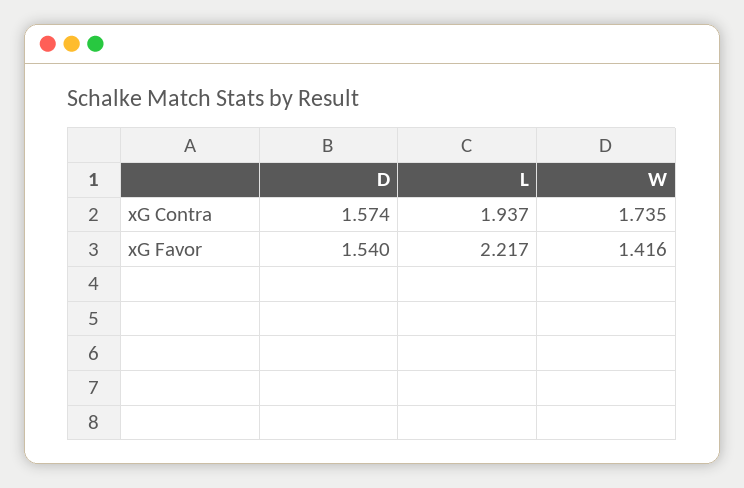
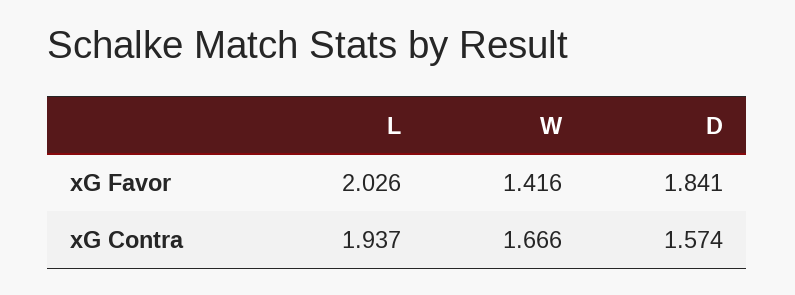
  {
    "D": {
      "xG Contra": 1.574,
-     "xG Favor": 1.54
+     "xG Favor": 1.841
    },
    "L": {
      "xG Contra": 1.937,
-     "xG Favor": 2.217
+     "xG Favor": 2.026
    },
    "W": {
-     "xG Contra": 1.735,
+     "xG Contra": 1.666,
      "xG Favor": 1.416
    }
  }

